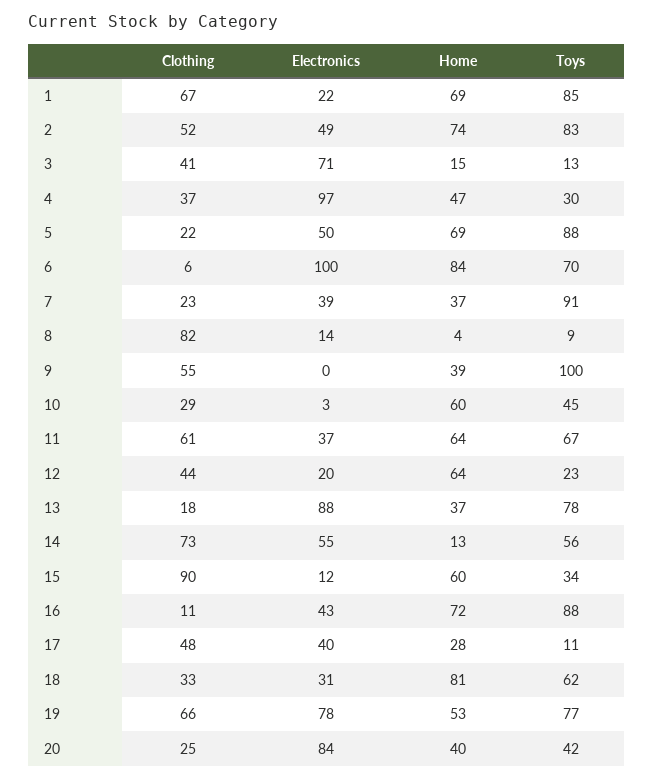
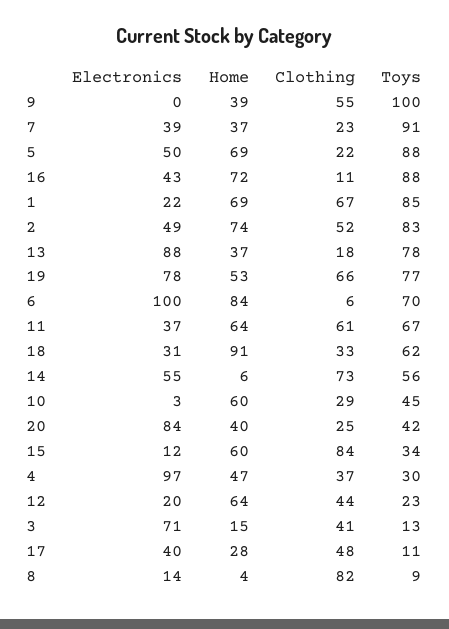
  {
    "Clothing": {
      "1": 67,
      "2": 52,
      "3": 41,
      "4": 37,
      "5": 22,
      "6": 6,
      "7": 23,
      "8": 82,
      "9": 55,
      "10": 29,
      "11": 61,
      "12": 44,
      "13": 18,
      "14": 73,
-     "15": 90,
+     "15": 84,
      "16": 11,
      "17": 48,
      "18": 33,
      "19": 66,
      "20": 25
    },
    "Electronics": {
      "1": 22,
      "2": 49,
      "3": 71,
      "4": 97,
      "5": 50,
      "6": 100,
      "7": 39,
      "8": 14,
      "9": 0,
      "10": 3,
      "11": 37,
      "12": 20,
      "13": 88,
      "14": 55,
      "15": 12,
      "16": 43,
      "17": 40,
      "18": 31,
      "19": 78,
      "20": 84
    },
    "Home": {
      "1": 69,
      "2": 74,
      "3": 15,
      "4": 47,
      "5": 69,
      "6": 84,
      "7": 37,
      "8": 4,
      "9": 39,
      "10": 60,
      "11": 64,
      "12": 64,
      "13": 37,
-     "14": 13,
+     "14": 6,
      "15": 60,
      "16": 72,
      "17": 28,
-     "18": 81,
+     "18": 91,
      "19": 53,
      "20": 40
    },
    "Toys": {
      "1": 85,
      "2": 83,
      "3": 13,
      "4": 30,
      "5": 88,
      "6": 70,
      "7": 91,
      "8": 9,
      "9": 100,
      "10": 45,
      "11": 67,
      "12": 23,
      "13": 78,
      "14": 56,
      "15": 34,
      "16": 88,
      "17": 11,
      "18": 62,
      "19": 77,
      "20": 42
    }
  }

